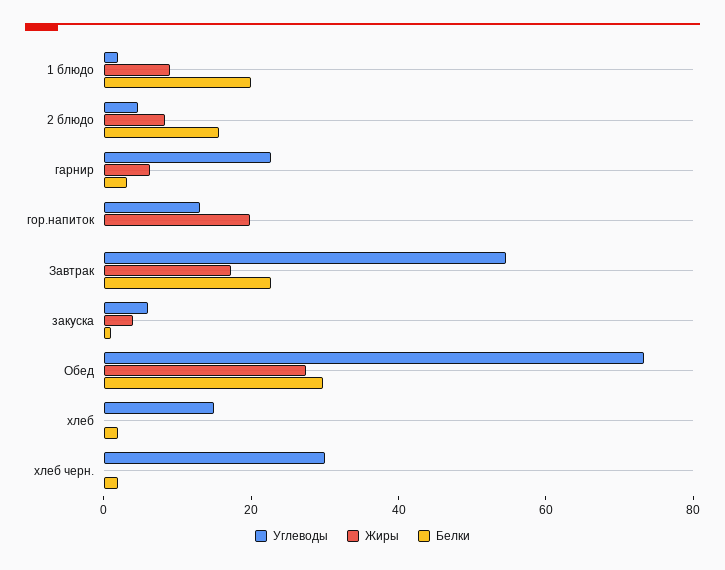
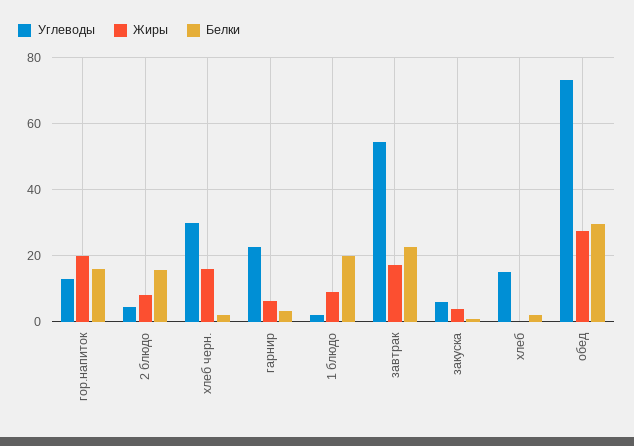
  {
    "Углеводы": {
      "1 блюдо": 2,
      "2 блюдо": 4,
      "гарнир": 22,
      "гор.напиток": 14,
      "Завтрак": 54,
      "закуска": 6,
      "Обед": 74,
      "хлеб": 16,
      "хлеб черн.": 30
    },
    "Жиры": {
      "1 блюдо": 10,
      "2 блюдо": 8,
      "гарнир": 6,
      "гор.напиток": 20,
      "Завтрак": 18,
      "закуска": 4,
      "Обед": 28,
      "хлеб": 0,
-     "хлеб черн.": 0
+     "хлеб черн.": 16
    },
    "Белки": {
      "1 блюдо": 20,
      "2 блюдо": 16,
      "гарнир": 4,
-     "гор.напиток": 0,
+     "гор.напиток": 16,
      "Завтрак": 22,
      "закуска": 2,
      "Обед": 30,
      "хлеб": 2,
      "хлеб черн.": 2
    }
  }

